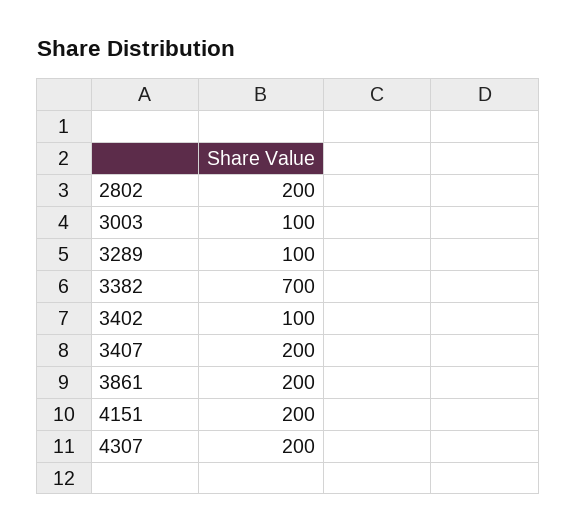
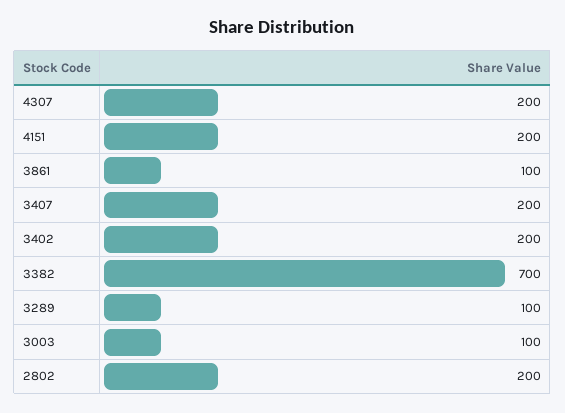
  {
    "2802": 200,
    "3003": 100,
    "3289": 100,
    "3382": 700,
-   "3402": 100,
+   "3402": 200,
    "3407": 200,
-   "3861": 200,
+   "3861": 100,
    "4151": 200,
    "4307": 200
  }

